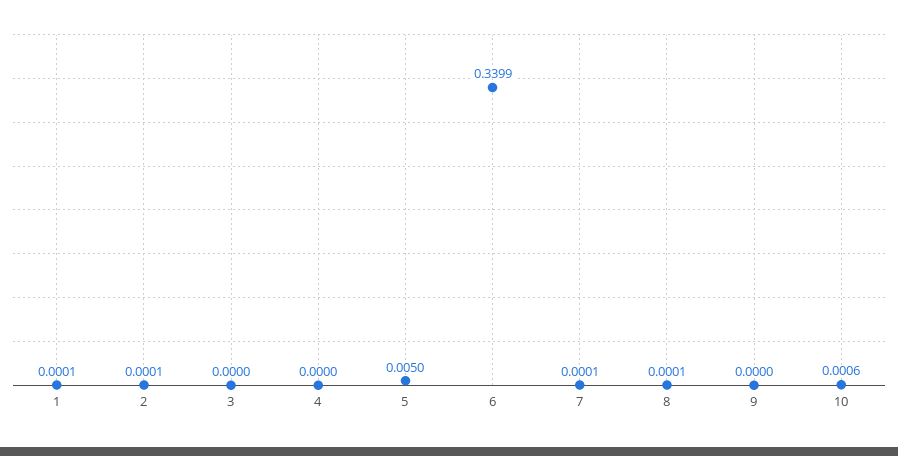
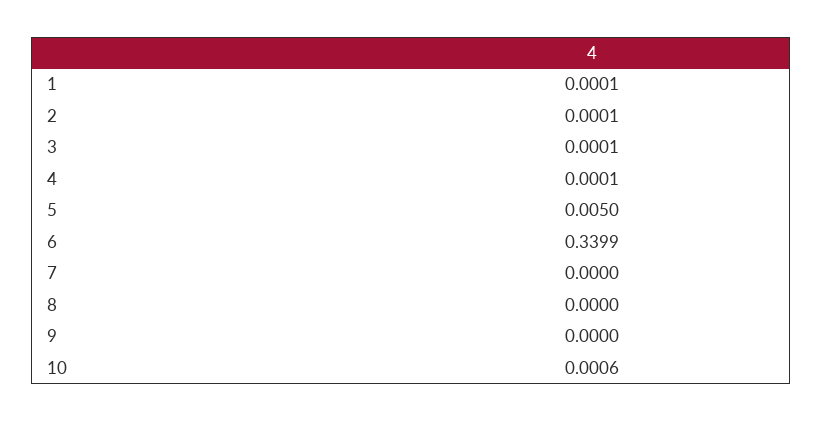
  {
    "1": 0.0001,
    "2": 0.0001,
-   "3": 0,
+   "3": 0.0001,
-   "4": 0,
+   "4": 0.0001,
    "5": 0.005,
    "6": 0.3399,
-   "7": 0.0001,
+   "7": 0,
-   "8": 0.0001,
+   "8": 0,
    "9": 0,
    "10": 0.0006
  }

